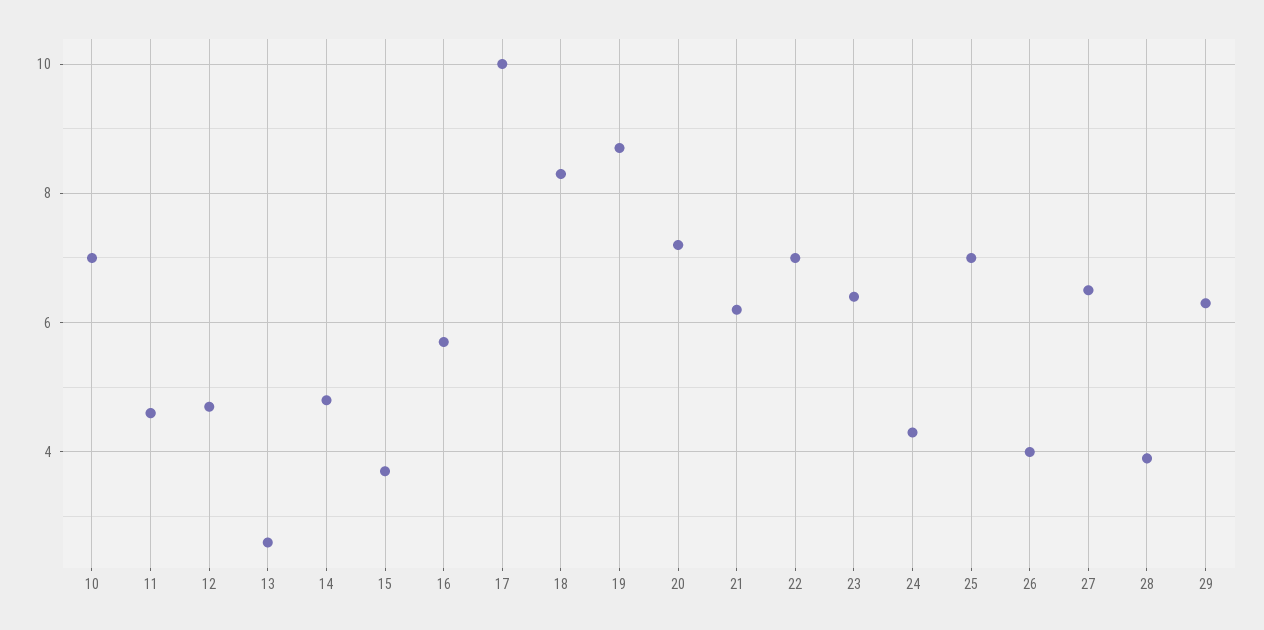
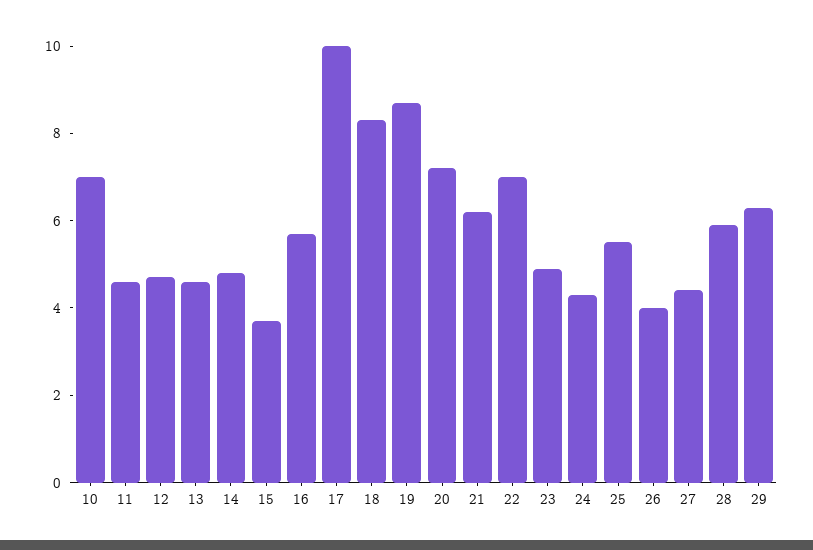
  {
    "10": 7,
    "11": 4.5,
    "12": 4.5,
-   "13": 2.5,
+   "13": 4.5,
    "14": 5,
    "15": 3.5,
    "16": 5.5,
    "17": 10,
    "18": 8.5,
    "19": 8.5,
    "20": 7,
    "21": 6,
    "22": 7,
-   "23": 6.5,
+   "23": 5,
    "24": 4.5,
-   "25": 7,
+   "25": 5.5,
    "26": 4,
-   "27": 6.5,
+   "27": 4.5,
-   "28": 4,
+   "28": 6,
    "29": 6.5
  }

